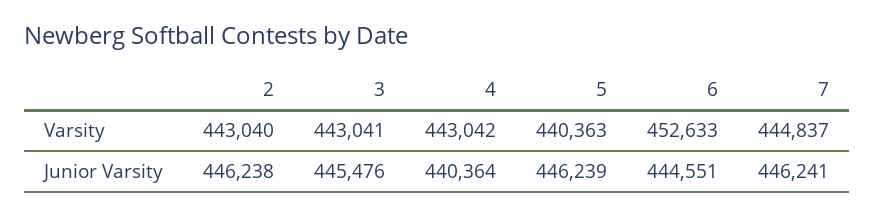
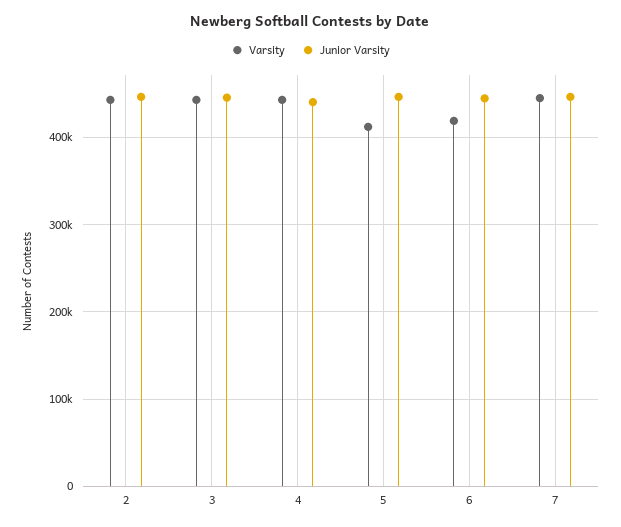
  {
    "Varsity": {
      "2": 443040,
      "3": 443041,
      "4": 443042,
-     "5": 440363,
+     "5": 410000,
-     "6": 452633,
+     "6": 420000,
      "7": 444837
    },
    "Junior Varsity": {
      "2": 446238,
      "3": 445476,
      "4": 440364,
      "5": 446239,
      "6": 444551,
      "7": 446241
    }
  }

